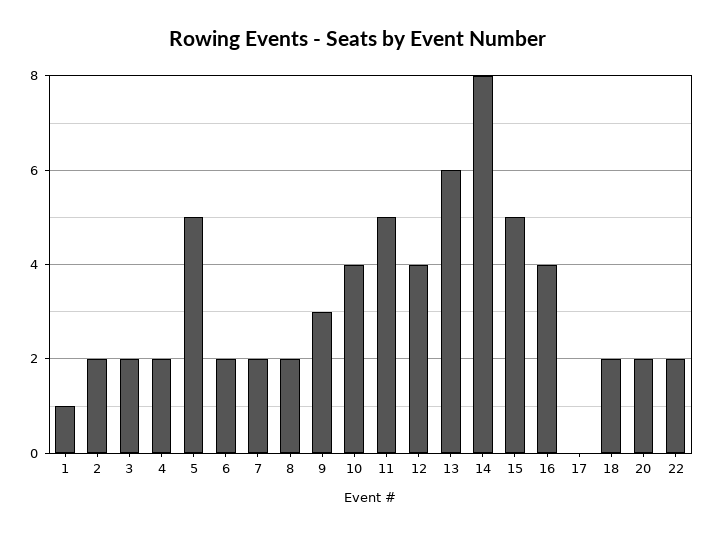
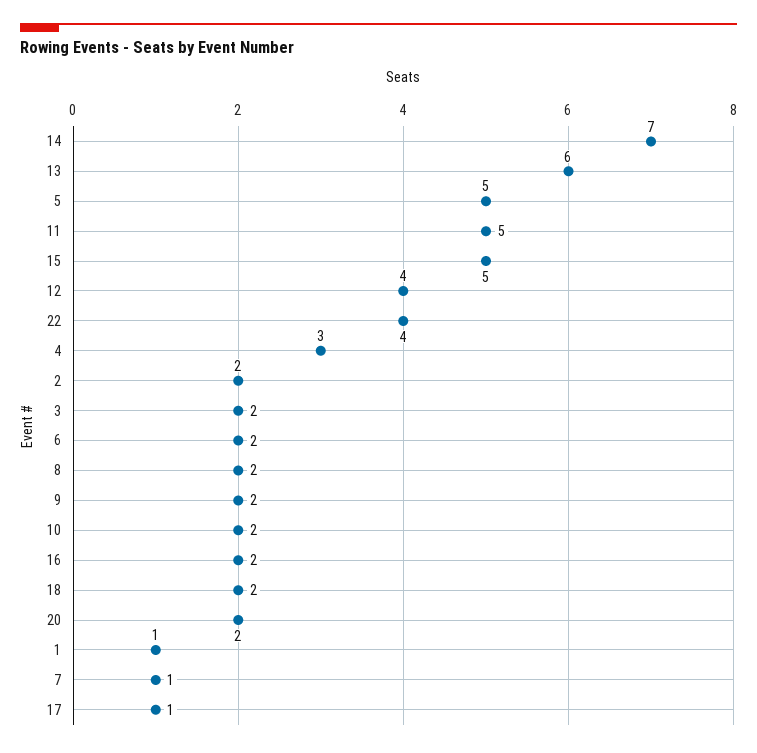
  {
    "1": 1,
    "2": 2,
    "3": 2,
-   "4": 2,
+   "4": 3,
    "5": 5,
    "6": 2,
-   "7": 2,
+   "7": 1,
    "8": 2,
-   "9": 3,
+   "9": 2,
-   "10": 4,
+   "10": 2,
    "11": 5,
    "12": 4,
    "13": 6,
-   "14": 8,
+   "14": 7,
    "15": 5,
-   "16": 4,
+   "16": 2,
-   "17": 0,
+   "17": 1,
    "18": 2,
    "20": 2,
-   "22": 2
+   "22": 4
  }

